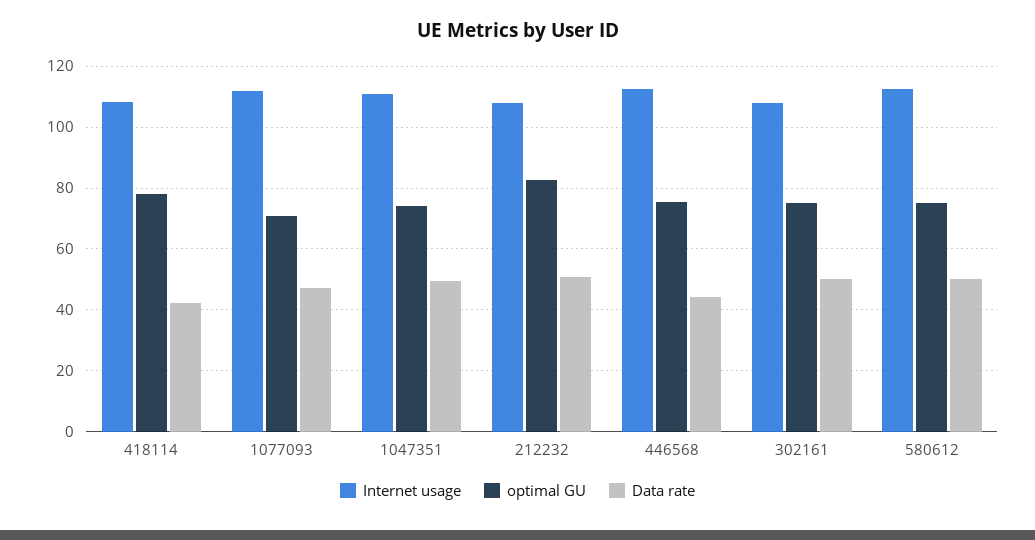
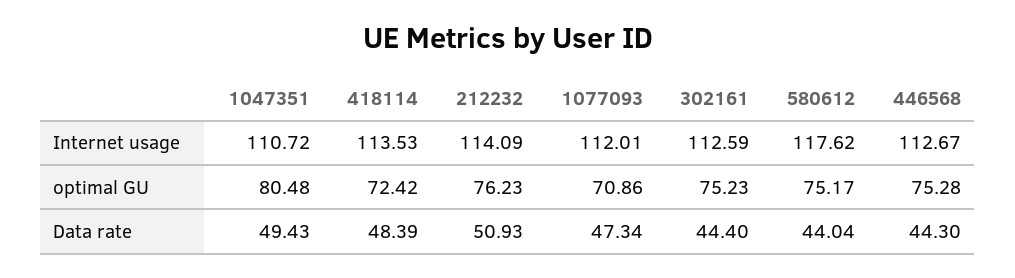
  {
    "Internet usage": {
-     "418114": 108,
+     "418114": 113.53,
      "1077093": 112.01,
      "1047351": 110.72,
-     "212232": 108,
+     "212232": 114.09,
      "446568": 112.67,
-     "302161": 108,
+     "302161": 112.59,
-     "580612": 112
+     "580612": 117.62
    },
    "optimal GU": {
-     "418114": 78,
+     "418114": 72.42,
      "1077093": 70.86,
-     "1047351": 74,
+     "1047351": 80.48,
-     "212232": 82,
+     "212232": 76.23,
      "446568": 75.28,
      "302161": 75.23,
      "580612": 75.17
    },
    "Data rate": {
-     "418114": 42,
+     "418114": 48.39,
      "1077093": 47.34,
      "1047351": 49.43,
      "212232": 50.93,
      "446568": 44.3,
-     "302161": 50,
+     "302161": 44.4,
-     "580612": 50
+     "580612": 44.04
    }
  }

